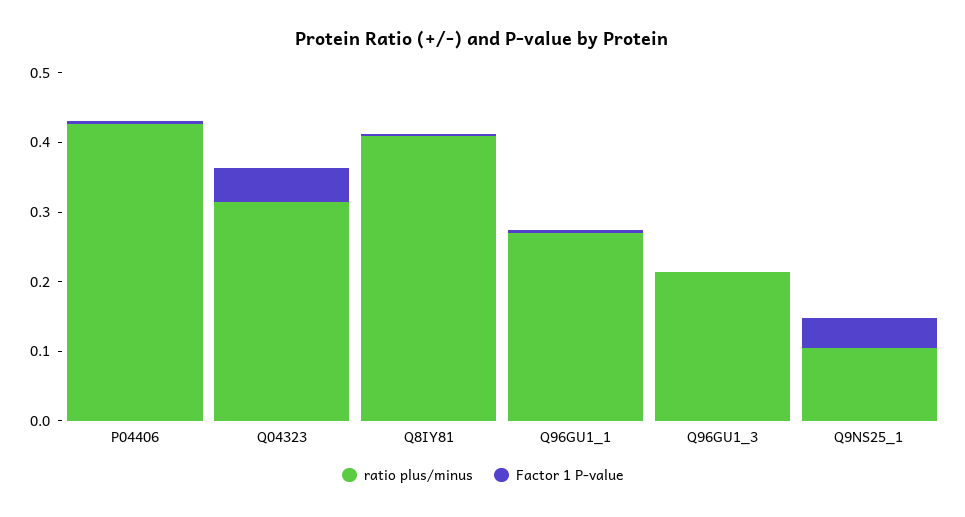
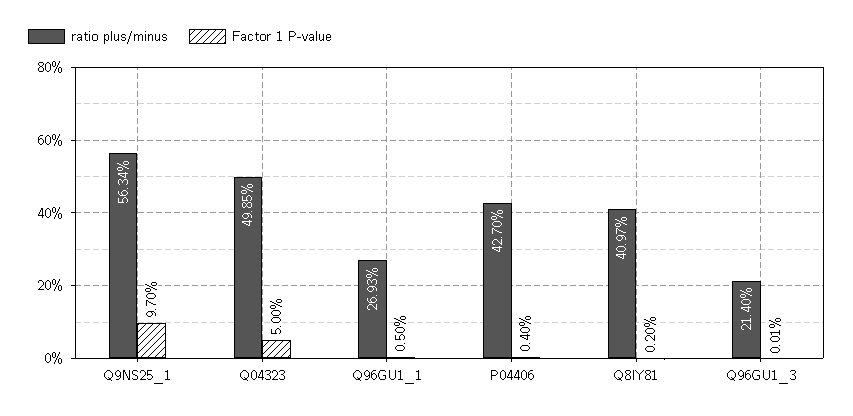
  {
    "ratio plus/minus": {
      "P04406": 0.427,
-     "Q04323": 0.32,
+     "Q04323": 0.4985,
      "Q8IY81": 0.4097,
      "Q96GU1_1": 0.2693,
      "Q96GU1_3": 0.214,
-     "Q9NS25_1": 0.1
+     "Q9NS25_1": 0.5634
    },
    "Factor 1 P-value": {
      "P04406": 0.004,
      "Q04323": 0.05,
      "Q8IY81": 0.002,
      "Q96GU1_1": 0.005,
      "Q96GU1_3": 0.0001,
-     "Q9NS25_1": 0.04
+     "Q9NS25_1": 0.097
    }
  }

